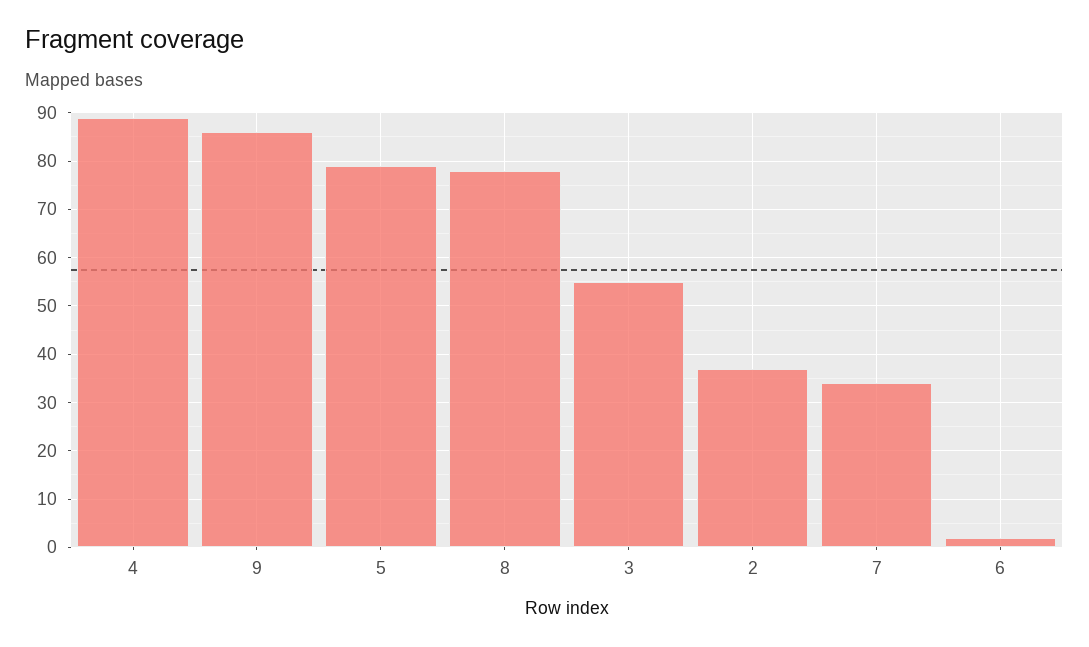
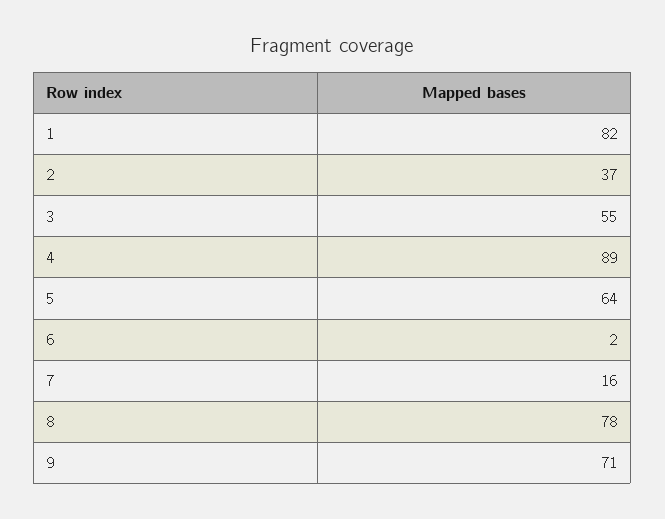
  {
    "4": 89,
-   "9": 85,
+   "9": 71,
-   "5": 80,
+   "5": 64,
    "8": 78,
    "3": 55,
    "2": 37,
-   "7": 35,
+   "7": 16,
-   "6": 2
+   "6": 2,
+   "1": 82
  }

